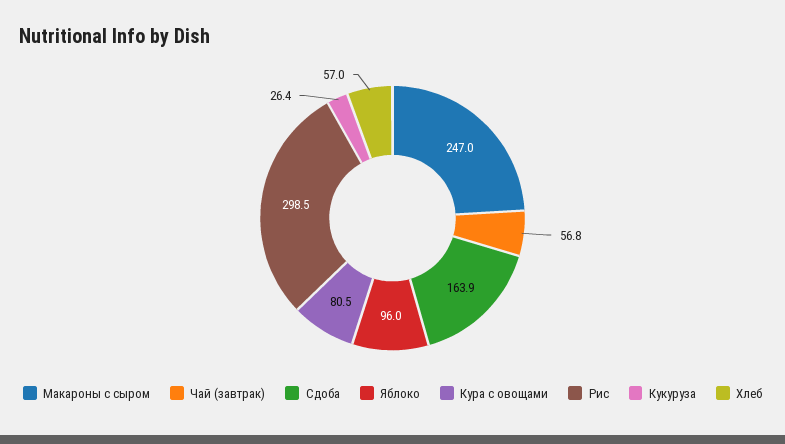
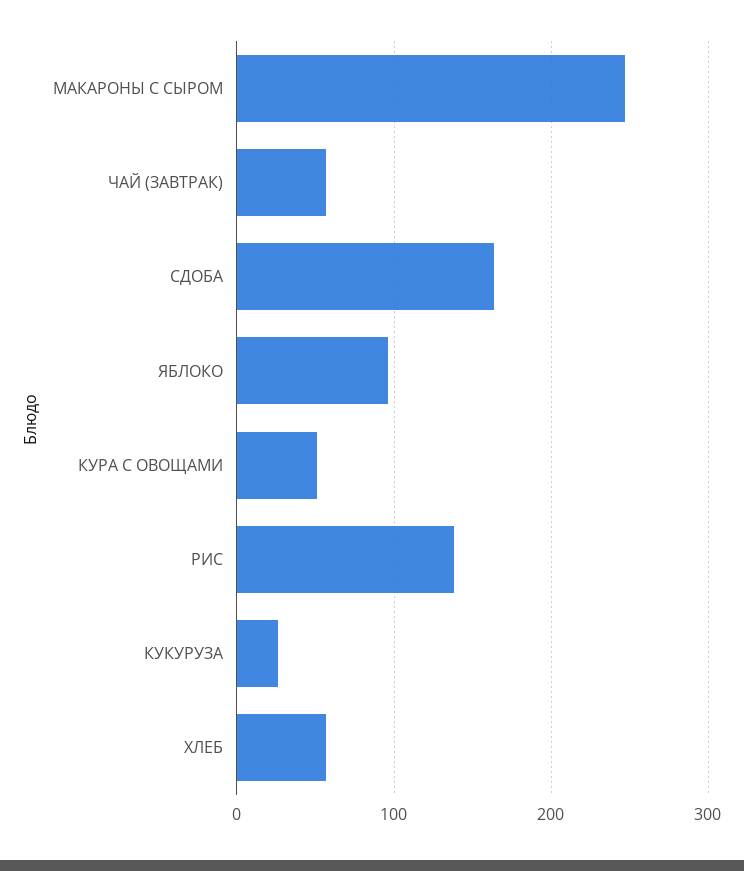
  {
    "Макароны с сыром": 247,
    "Чай (завтрак)": 56.8,
    "Сдоба": 163.9,
    "Яблоко": 96,
-   "Кура с овощами": 80.5,
+   "Кура с овощами": 50,
-   "Рис": 298.5,
+   "Рис": 140,
    "Кукуруза": 26.4,
    "Хлеб": 57
  }

